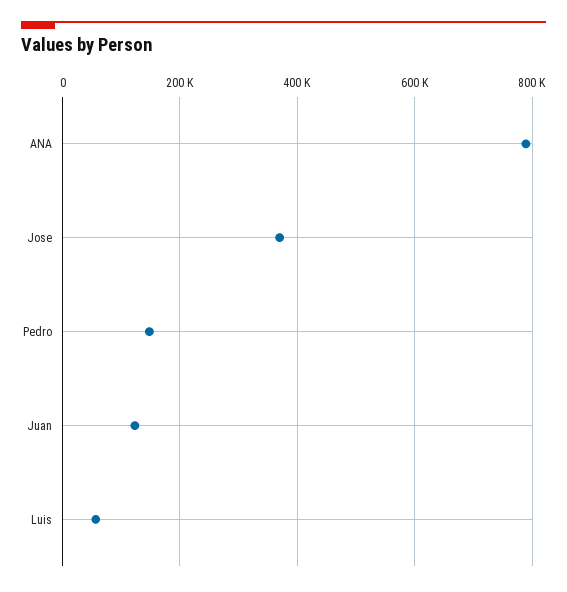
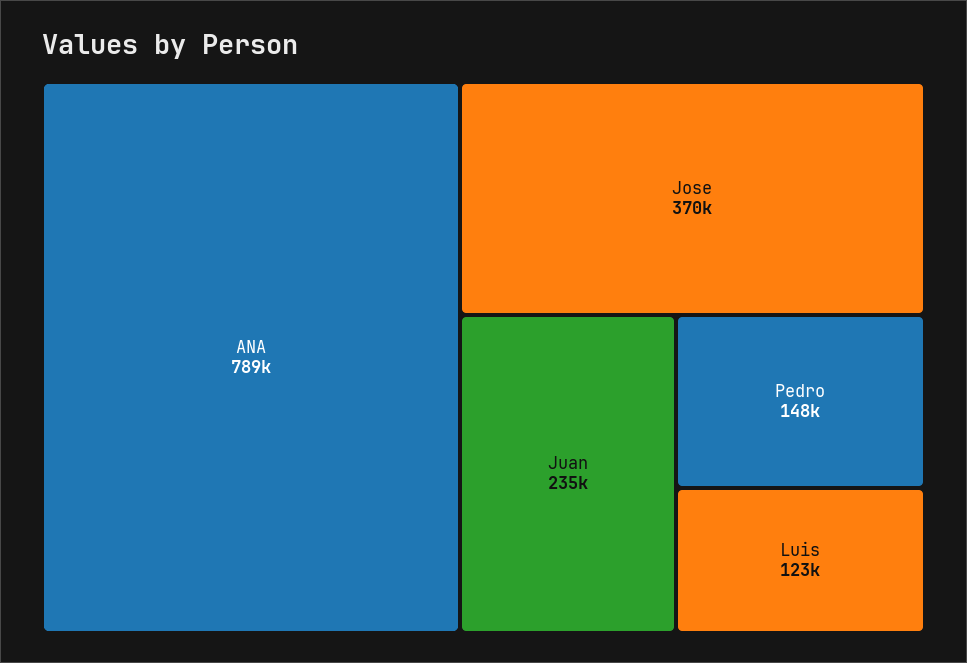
  {
    "ANA": 789000,
    "Jose": 370000,
    "Pedro": 148000,
-   "Juan": 120000,
+   "Juan": 235000,
-   "Luis": 60000
+   "Luis": 123000
  }

